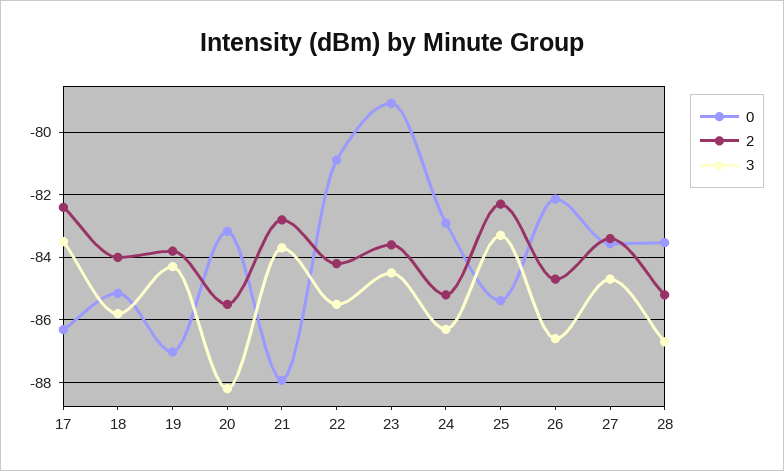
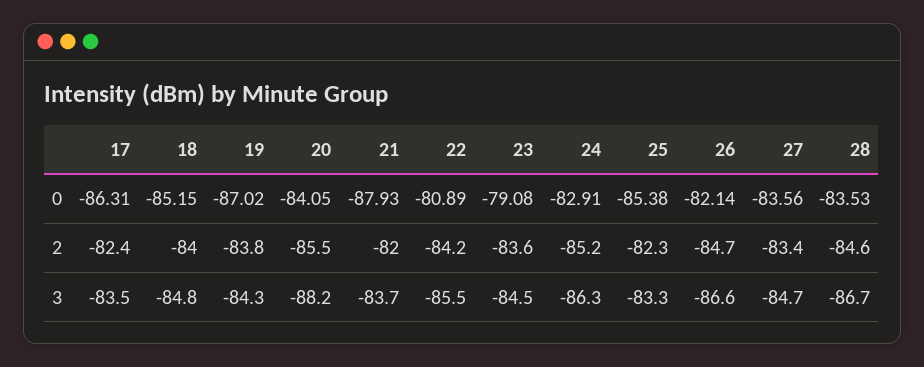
  {
    "0": {
      "17": -86.31,
      "18": -85.15,
      "19": -87.02,
-     "20": -83.2,
+     "20": -84.05,
      "21": -87.93,
      "22": -80.89,
      "23": -79.08,
      "24": -82.91,
      "25": -85.38,
      "26": -82.14,
      "27": -83.56,
      "28": -83.53
    },
    "2": {
      "17": -82.4,
      "18": -84,
      "19": -83.8,
      "20": -85.5,
-     "21": -82.8,
+     "21": -82,
      "22": -84.2,
      "23": -83.6,
      "24": -85.2,
      "25": -82.3,
      "26": -84.7,
      "27": -83.4,
-     "28": -85.2
+     "28": -84.6
    },
    "3": {
      "17": -83.5,
-     "18": -85.8,
+     "18": -84.8,
      "19": -84.3,
      "20": -88.2,
      "21": -83.7,
      "22": -85.5,
      "23": -84.5,
      "24": -86.3,
      "25": -83.3,
      "26": -86.6,
      "27": -84.7,
      "28": -86.7
    }
  }

